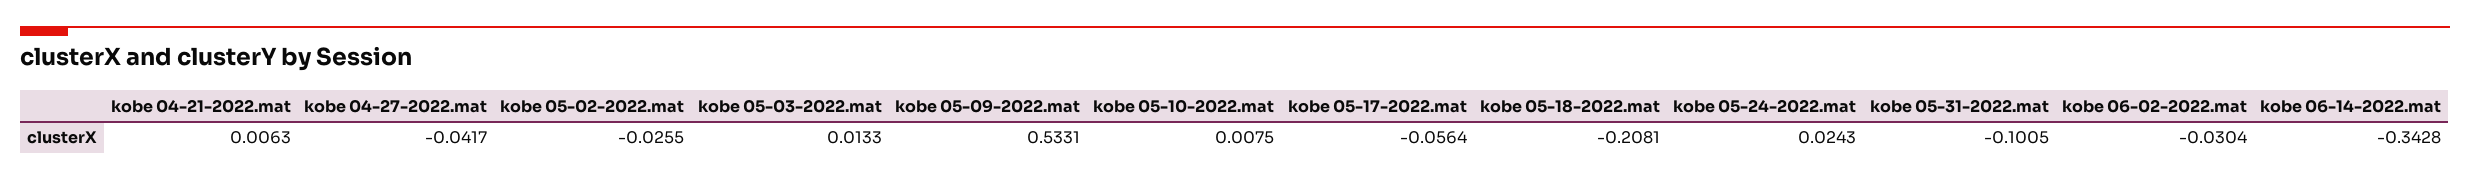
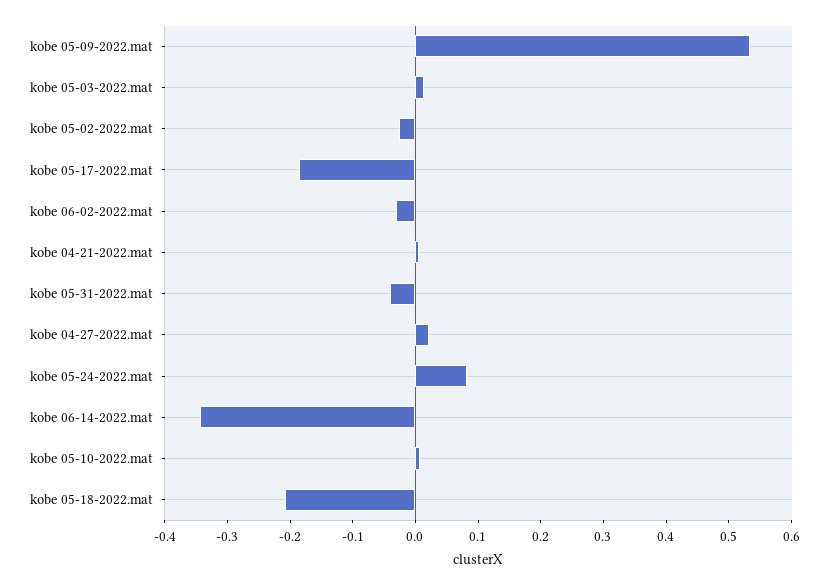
  {
    "kobe 04-21-2022.mat": 0.0063,
-   "kobe 04-27-2022.mat": -0.0417,
+   "kobe 04-27-2022.mat": 0.02,
    "kobe 05-02-2022.mat": -0.0255,
    "kobe 05-03-2022.mat": 0.0133,
    "kobe 05-09-2022.mat": 0.5331,
    "kobe 05-10-2022.mat": 0.0075,
-   "kobe 05-17-2022.mat": -0.0564,
+   "kobe 05-17-2022.mat": -0.18,
    "kobe 05-18-2022.mat": -0.2081,
-   "kobe 05-24-2022.mat": 0.0243,
+   "kobe 05-24-2022.mat": 0.08,
-   "kobe 05-31-2022.mat": -0.1005,
+   "kobe 05-31-2022.mat": -0.04,
    "kobe 06-02-2022.mat": -0.0304,
    "kobe 06-14-2022.mat": -0.3428
  }

